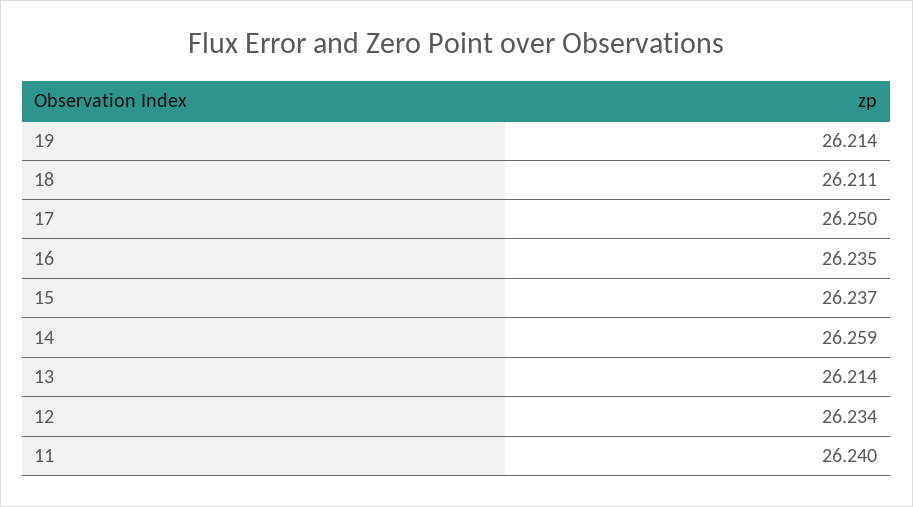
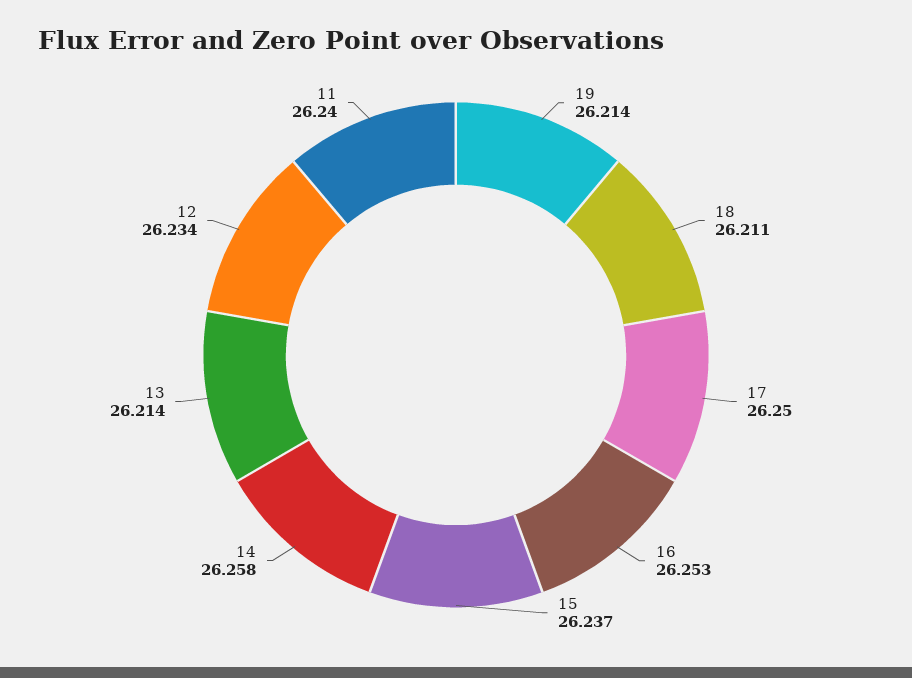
  {
    "19": 26.214,
    "18": 26.211,
    "17": 26.25,
-   "16": 26.235,
+   "16": 26.253,
    "15": 26.237,
-   "14": 26.259,
+   "14": 26.258,
    "13": 26.214,
    "12": 26.234,
    "11": 26.24
  }

